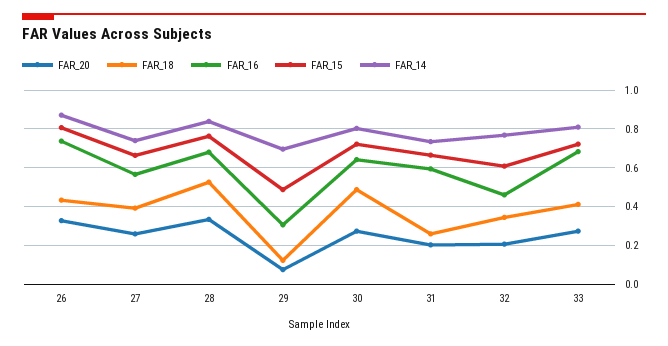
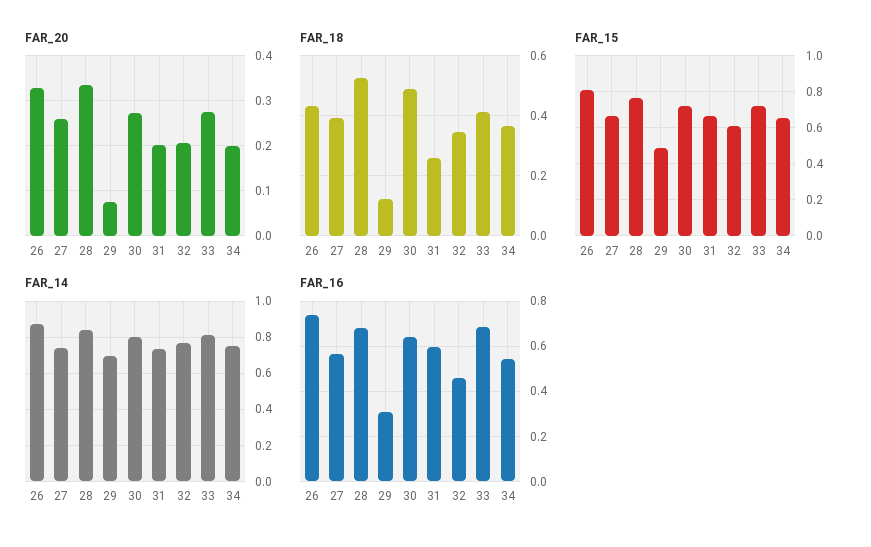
  {
    "FAR_20": {
      "26": 0.32,
      "27": 0.26,
      "28": 0.34,
      "29": 0.08,
      "30": 0.28,
      "31": 0.2,
      "32": 0.2,
-     "33": 0.28
+     "33": 0.28,
+     "34": 0.2
    },
    "FAR_18": {
      "26": 0.44,
      "27": 0.4,
      "28": 0.52,
      "29": 0.12,
      "30": 0.48,
      "31": 0.26,
      "32": 0.34,
-     "33": 0.42
+     "33": 0.42,
+     "34": 0.36
    },
    "FAR_16": {
      "26": 0.75,
      "27": 0.55,
      "28": 0.7,
      "29": 0.3,
      "30": 0.65,
      "31": 0.6,
      "32": 0.45,
-     "33": 0.7
+     "33": 0.7,
+     "34": 0.55
    },
    "FAR_15": {
      "26": 0.8,
      "27": 0.65,
      "28": 0.75,
      "29": 0.5,
      "30": 0.7,
      "31": 0.65,
      "32": 0.6,
-     "33": 0.7
+     "33": 0.7,
+     "34": 0.65
    },
    "FAR_14": {
      "26": 0.85,
      "27": 0.75,
      "28": 0.85,
      "29": 0.7,
      "30": 0.8,
      "31": 0.75,
      "32": 0.75,
-     "33": 0.8
+     "33": 0.8,
+     "34": 0.75
    }
  }

